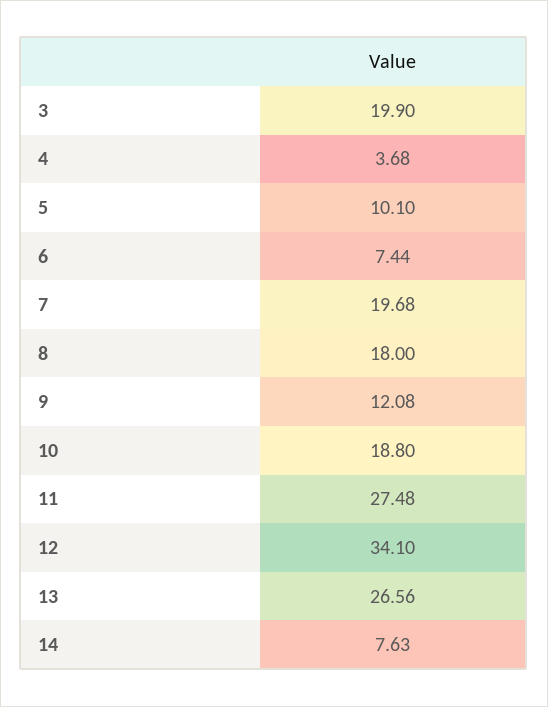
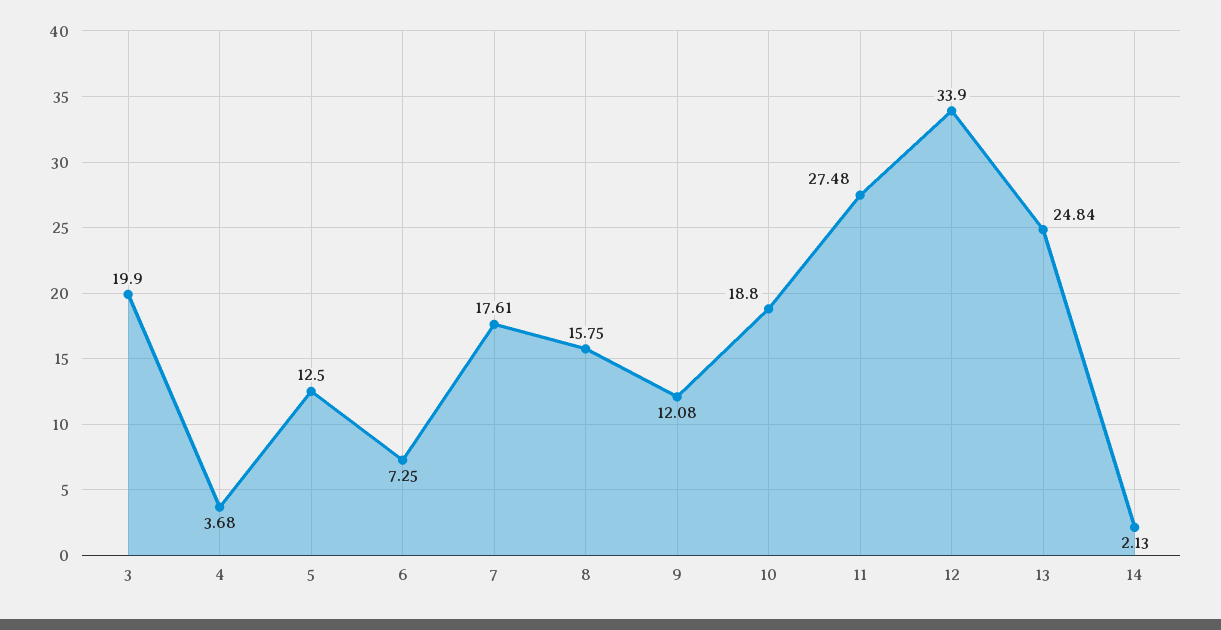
  {
    "3": 19.9,
    "4": 3.68,
-   "5": 10.1,
+   "5": 12.5,
-   "6": 7.44,
+   "6": 7.25,
-   "7": 19.68,
+   "7": 17.61,
-   "8": 18,
+   "8": 15.75,
    "9": 12.08,
    "10": 18.8,
    "11": 27.48,
-   "12": 34.1,
+   "12": 33.9,
-   "13": 26.56,
+   "13": 24.84,
-   "14": 7.63
+   "14": 2.13
  }

